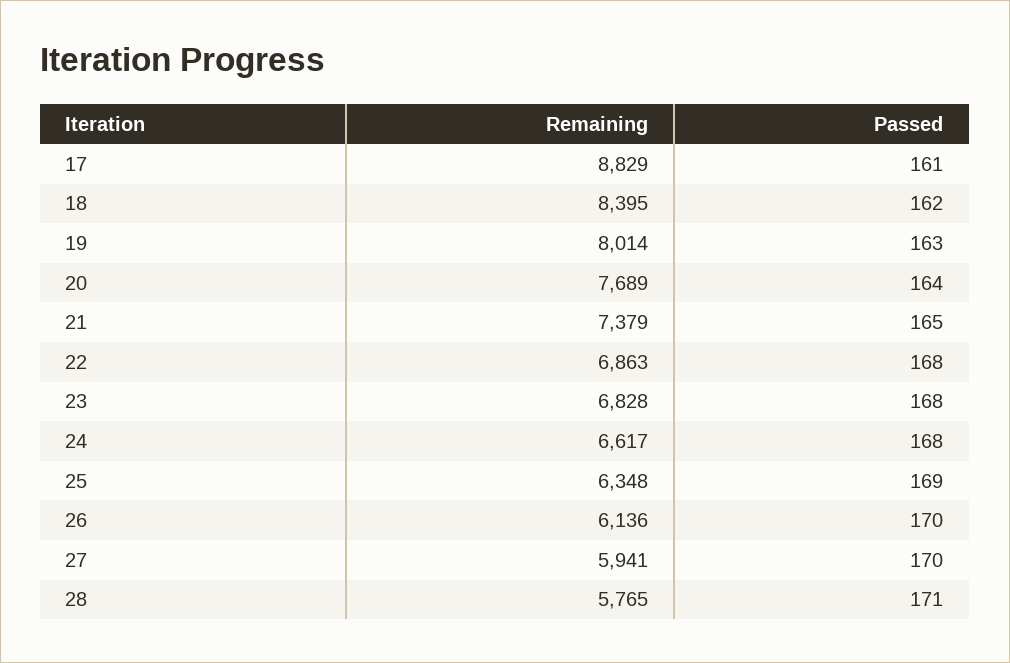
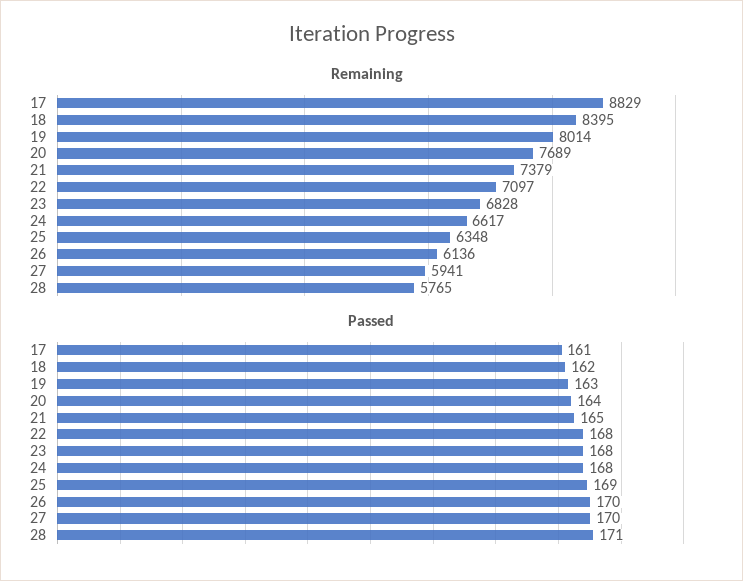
  {
    "Remaining": {
      "17": 8829,
      "18": 8395,
      "19": 8014,
      "20": 7689,
      "21": 7379,
-     "22": 6863,
+     "22": 7097,
      "23": 6828,
      "24": 6617,
      "25": 6348,
      "26": 6136,
      "27": 5941,
      "28": 5765
    },
    "Passed": {
      "17": 161,
      "18": 162,
      "19": 163,
      "20": 164,
      "21": 165,
      "22": 168,
      "23": 168,
      "24": 168,
      "25": 169,
      "26": 170,
      "27": 170,
      "28": 171
    }
  }

